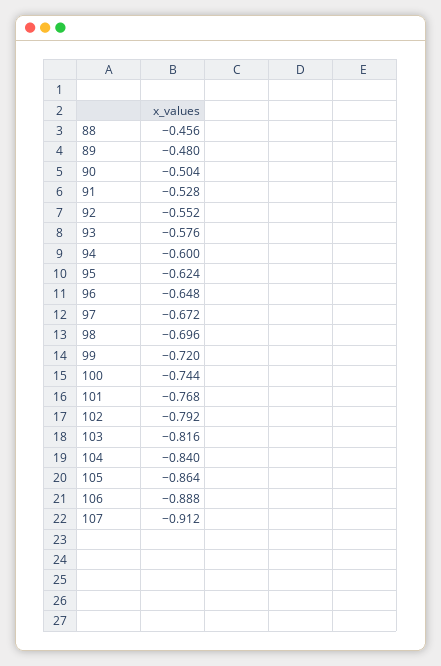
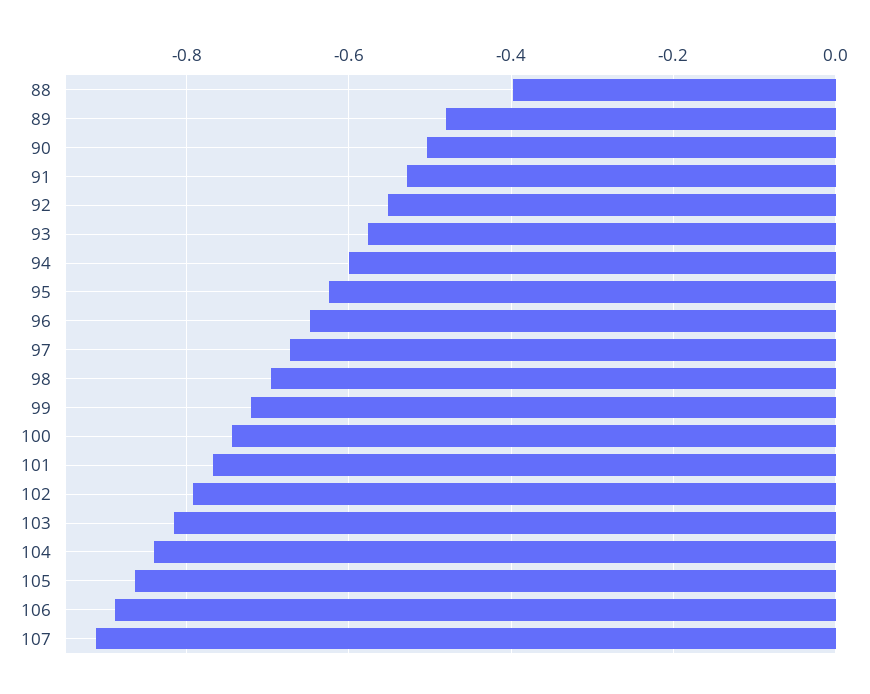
  {
-   "88": -0.456,
+   "88": -0.4,
    "89": -0.48,
    "90": -0.504,
    "91": -0.528,
    "92": -0.552,
    "93": -0.576,
    "94": -0.6,
    "95": -0.624,
    "96": -0.648,
    "97": -0.672,
    "98": -0.696,
    "99": -0.72,
    "100": -0.744,
    "101": -0.768,
    "102": -0.792,
    "103": -0.816,
    "104": -0.84,
    "105": -0.864,
    "106": -0.888,
    "107": -0.912
  }

